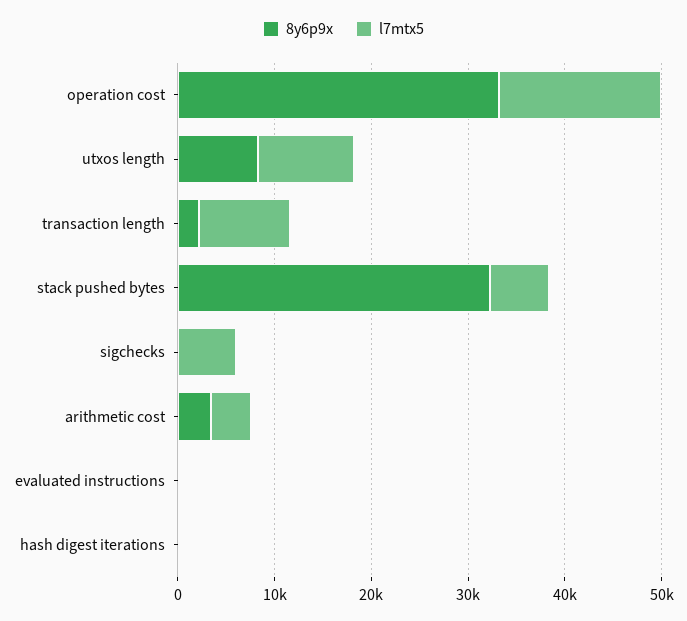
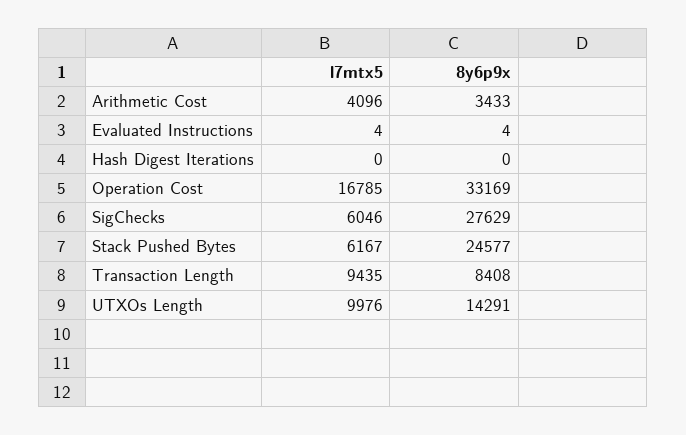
  {
    "8y6p9x": {
      "operation cost": 33169,
-     "utxos length": 8000,
+     "utxos length": 14291,
-     "transaction length": 2000,
+     "transaction length": 8408,
-     "stack pushed bytes": 32000,
+     "stack pushed bytes": 24577,
-     "sigchecks": 0,
+     "sigchecks": 27629,
      "arithmetic cost": 3433,
      "evaluated instructions": 4,
      "hash digest iterations": 0
    },
    "l7mtx5": {
      "operation cost": 16785,
      "utxos length": 9976,
      "transaction length": 9435,
      "stack pushed bytes": 6167,
      "sigchecks": 6046,
      "arithmetic cost": 4096,
      "evaluated instructions": 4,
      "hash digest iterations": 0
    }
  }

